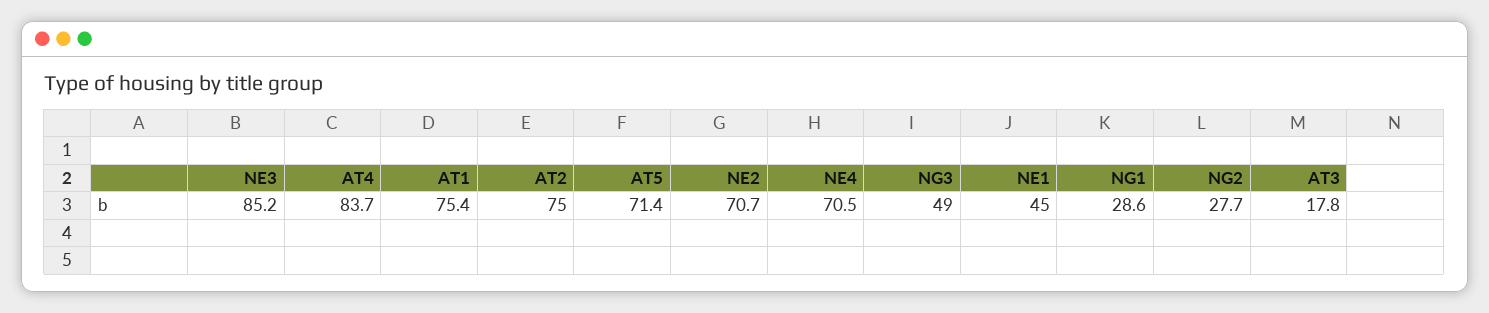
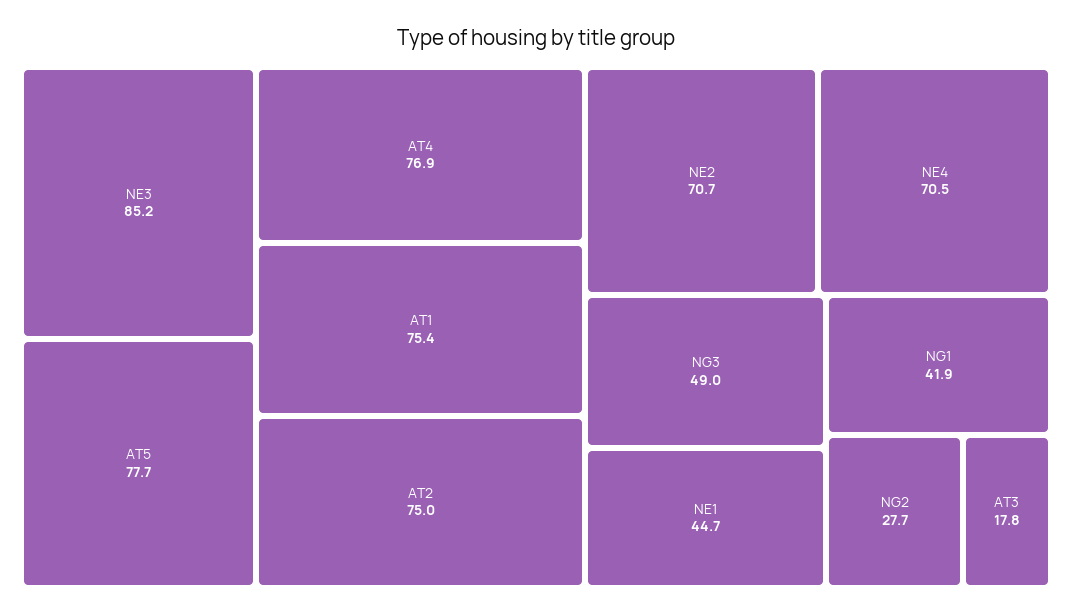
  {
    "NE3": 85.2,
-   "AT4": 83.7,
+   "AT4": 76.9,
    "AT1": 75.4,
    "AT2": 75,
-   "AT5": 71.4,
+   "AT5": 77.7,
    "NE2": 70.7,
    "NE4": 70.5,
    "NG3": 49,
-   "NE1": 45,
+   "NE1": 44.7,
-   "NG1": 28.6,
+   "NG1": 41.9,
    "NG2": 27.7,
    "AT3": 17.8
  }

